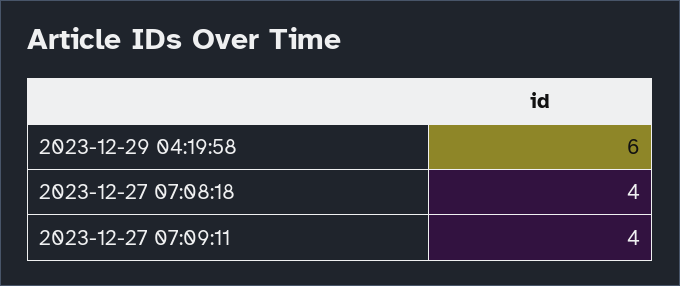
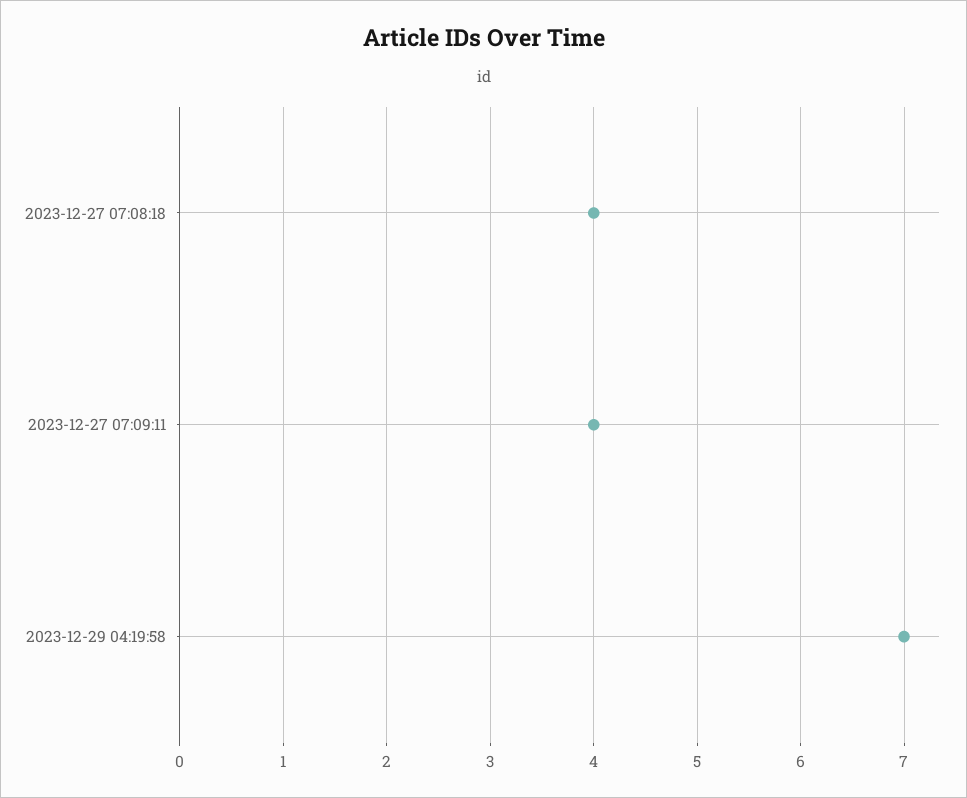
  {
-   "2023-12-29 04:19:58": 6,
+   "2023-12-29 04:19:58": 7,
    "2023-12-27 07:08:18": 4,
    "2023-12-27 07:09:11": 4
  }

